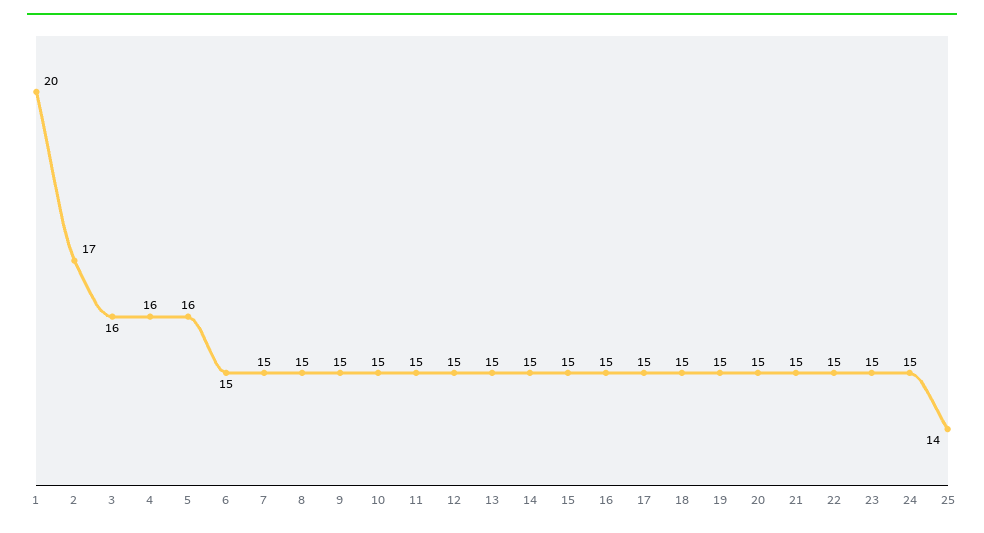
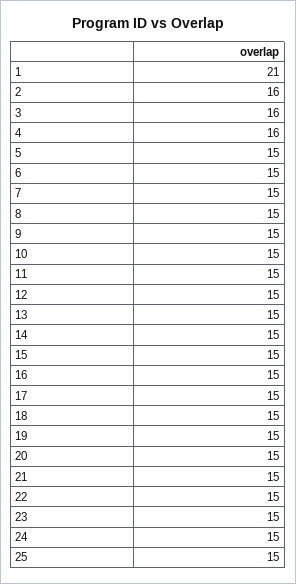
  {
-   "1": 20,
+   "1": 21,
-   "2": 17,
+   "2": 16,
    "3": 16,
    "4": 16,
-   "5": 16,
+   "5": 15,
    "6": 15,
    "7": 15,
    "8": 15,
    "9": 15,
    "10": 15,
    "11": 15,
    "12": 15,
    "13": 15,
    "14": 15,
    "15": 15,
    "16": 15,
    "17": 15,
    "18": 15,
    "19": 15,
    "20": 15,
    "21": 15,
    "22": 15,
    "23": 15,
    "24": 15,
-   "25": 14
+   "25": 15
  }

